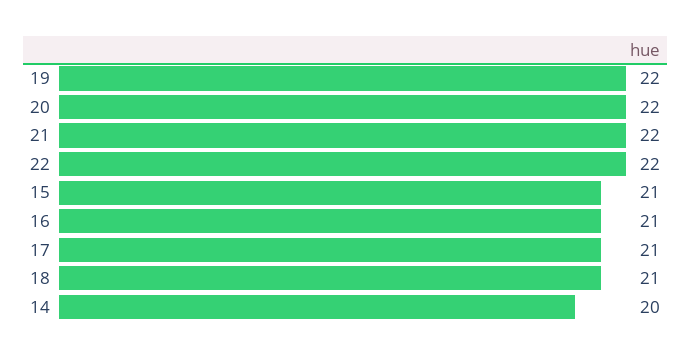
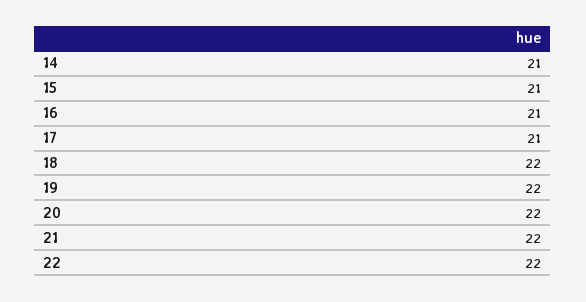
  {
    "19": 22,
    "20": 22,
    "21": 22,
    "22": 22,
    "15": 21,
    "16": 21,
    "17": 21,
-   "18": 21,
+   "18": 22,
-   "14": 20
+   "14": 21
  }

